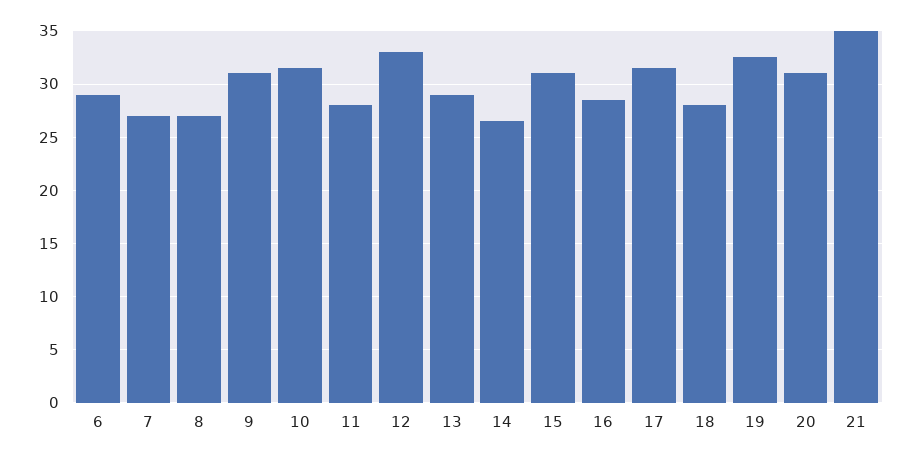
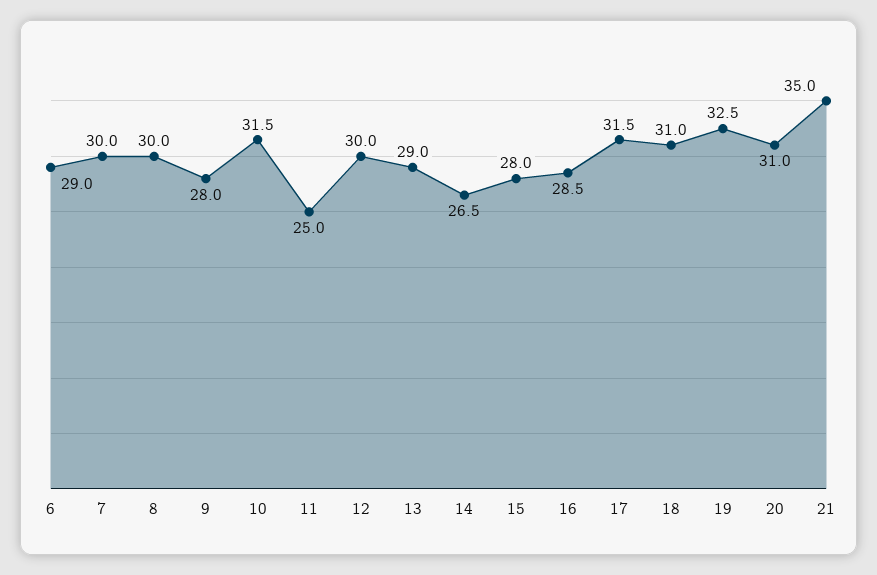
  {
    "6": 29,
-   "7": 27,
+   "7": 30,
-   "8": 27,
+   "8": 30,
-   "9": 31,
+   "9": 28,
    "10": 31.5,
-   "11": 28,
+   "11": 25,
-   "12": 33,
+   "12": 30,
    "13": 29,
    "14": 26.5,
-   "15": 31,
+   "15": 28,
    "16": 28.5,
    "17": 31.5,
-   "18": 28,
+   "18": 31,
    "19": 32.5,
    "20": 31,
    "21": 35
  }

